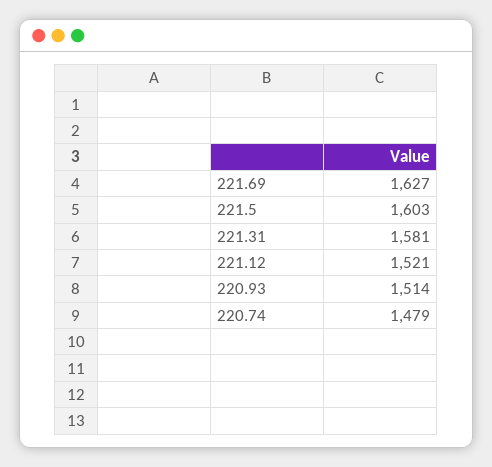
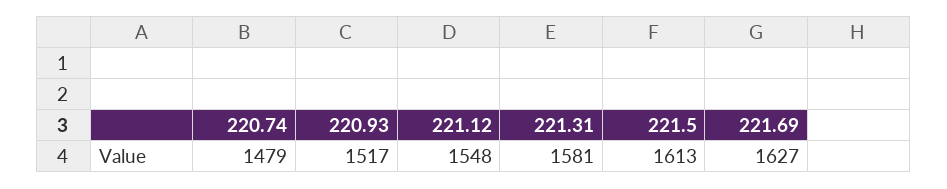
  {
    "221.69": 1627,
-   "221.5": 1603,
+   "221.5": 1613,
    "221.31": 1581,
-   "221.12": 1521,
+   "221.12": 1548,
-   "220.93": 1514,
+   "220.93": 1517,
    "220.74": 1479
  }

